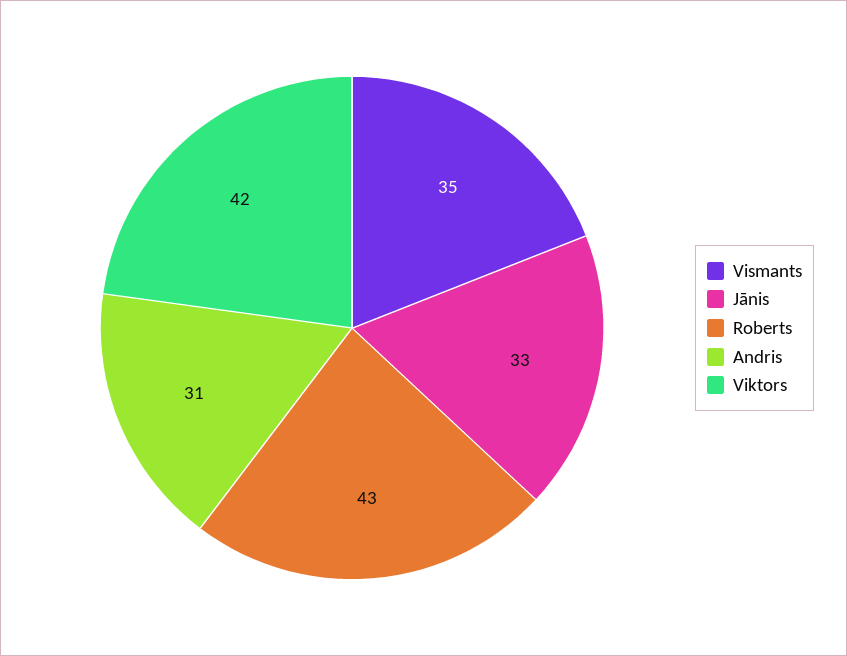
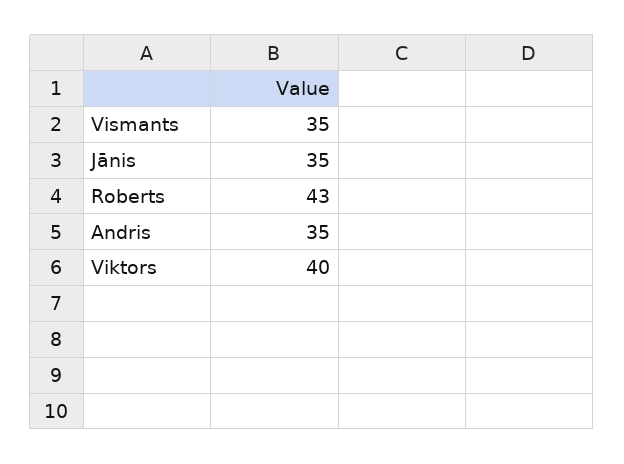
  {
    "Vismants": 35,
-   "Jānis": 33,
+   "Jānis": 35,
    "Roberts": 43,
-   "Andris": 31,
+   "Andris": 35,
-   "Viktors": 42
+   "Viktors": 40
  }

